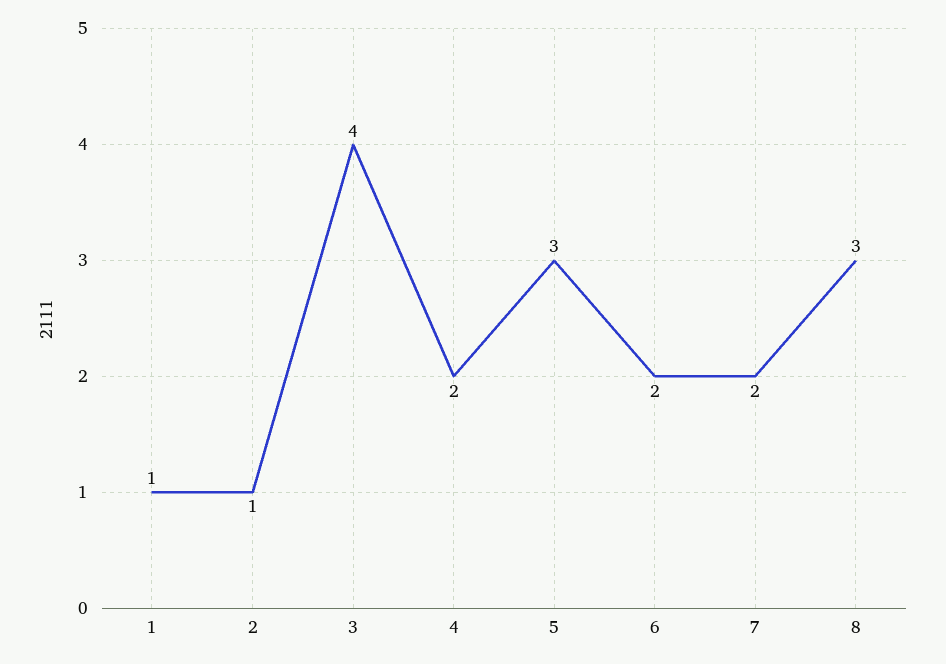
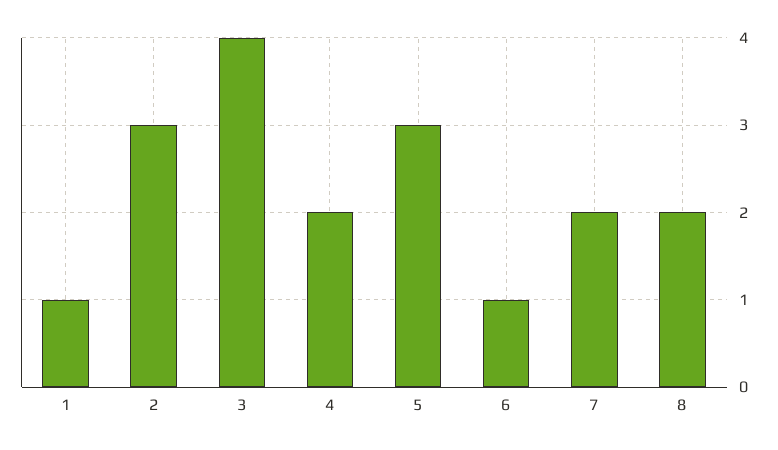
  {
    "1": 1,
-   "2": 1,
+   "2": 3,
    "3": 4,
    "4": 2,
    "5": 3,
-   "6": 2,
+   "6": 1,
    "7": 2,
-   "8": 3
+   "8": 2
  }

